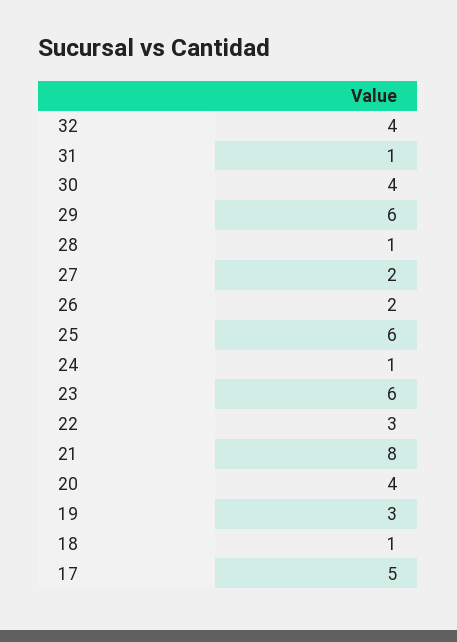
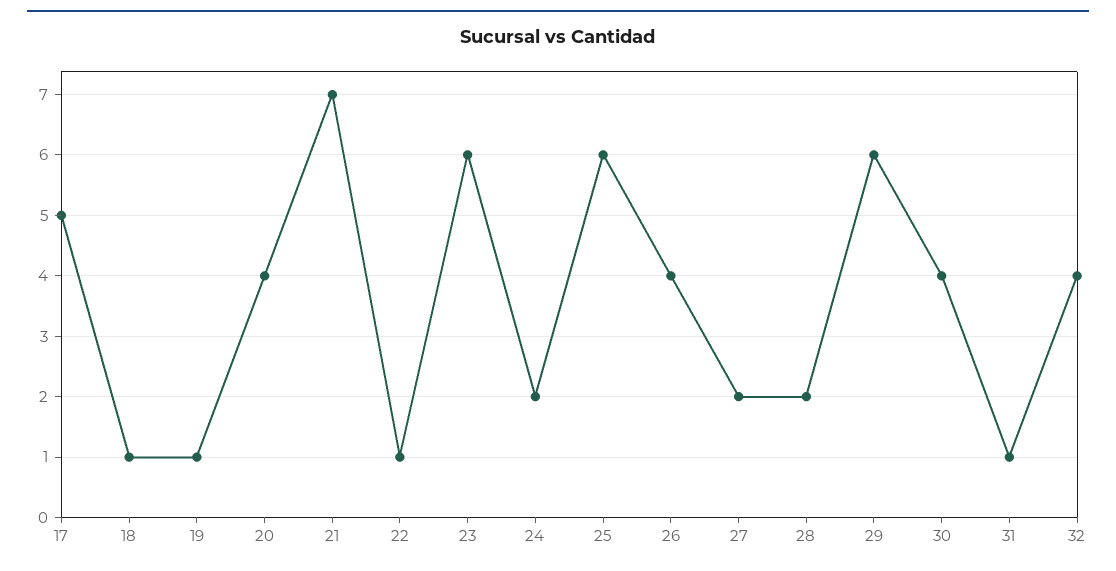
  {
    "32": 4,
    "31": 1,
    "30": 4,
    "29": 6,
-   "28": 1,
+   "28": 2,
    "27": 2,
-   "26": 2,
+   "26": 4,
    "25": 6,
-   "24": 1,
+   "24": 2,
    "23": 6,
-   "22": 3,
+   "22": 1,
-   "21": 8,
+   "21": 7,
    "20": 4,
-   "19": 3,
+   "19": 1,
    "18": 1,
    "17": 5
  }

